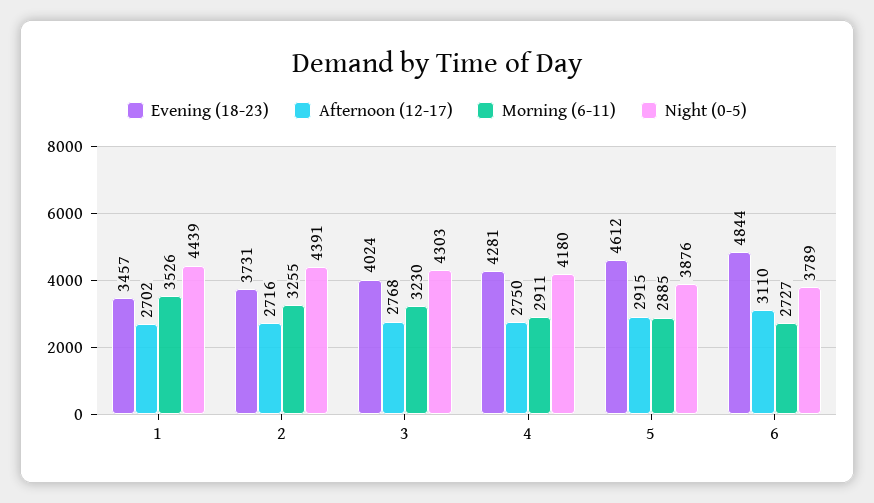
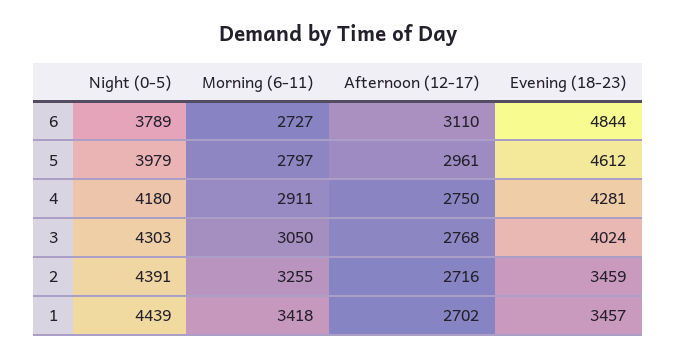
  {
    "Evening (18-23)": {
      "1": 3457,
-     "2": 3731,
+     "2": 3459,
      "3": 4024,
      "4": 4281,
      "5": 4612,
      "6": 4844
    },
    "Afternoon (12-17)": {
      "1": 2702,
      "2": 2716,
      "3": 2768,
      "4": 2750,
-     "5": 2915,
+     "5": 2961,
      "6": 3110
    },
    "Morning (6-11)": {
-     "1": 3526,
+     "1": 3418,
      "2": 3255,
-     "3": 3230,
+     "3": 3050,
      "4": 2911,
-     "5": 2885,
+     "5": 2797,
      "6": 2727
    },
    "Night (0-5)": {
      "1": 4439,
      "2": 4391,
      "3": 4303,
      "4": 4180,
-     "5": 3876,
+     "5": 3979,
      "6": 3789
    }
  }

